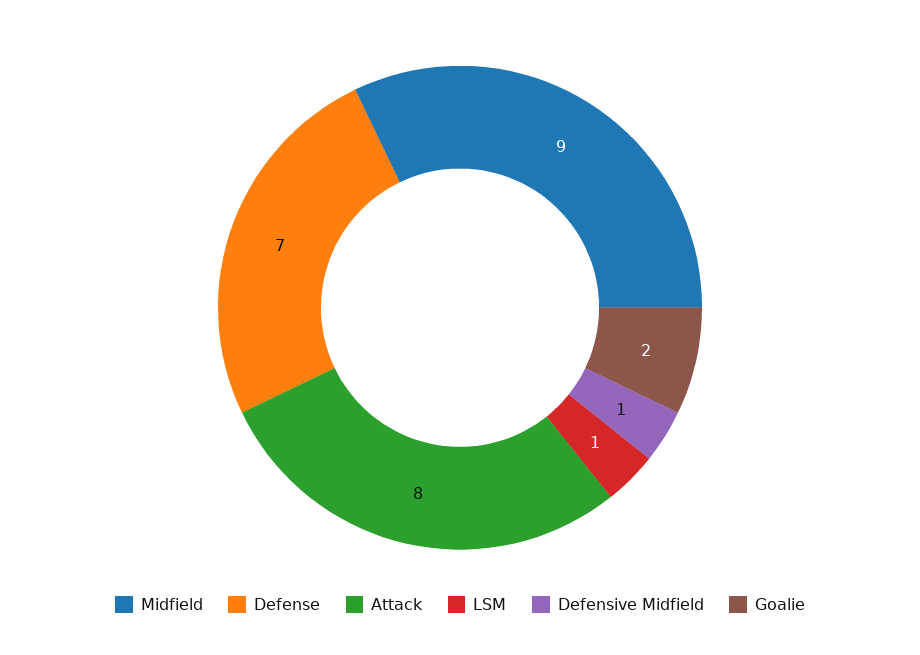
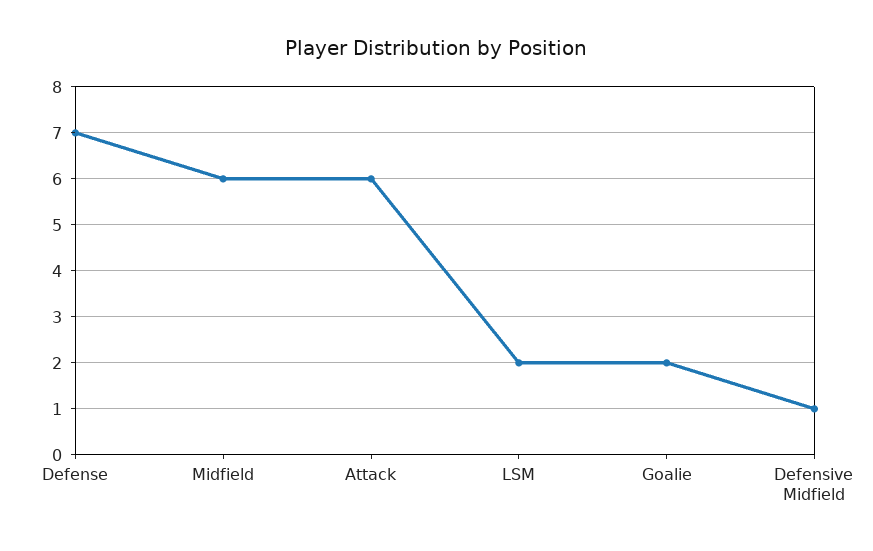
  {
-   "Midfield": 9,
+   "Midfield": 6,
    "Defense": 7,
-   "Attack": 8,
+   "Attack": 6,
-   "LSM": 1,
+   "LSM": 2,
    "Defensive Midfield": 1,
    "Goalie": 2
  }

